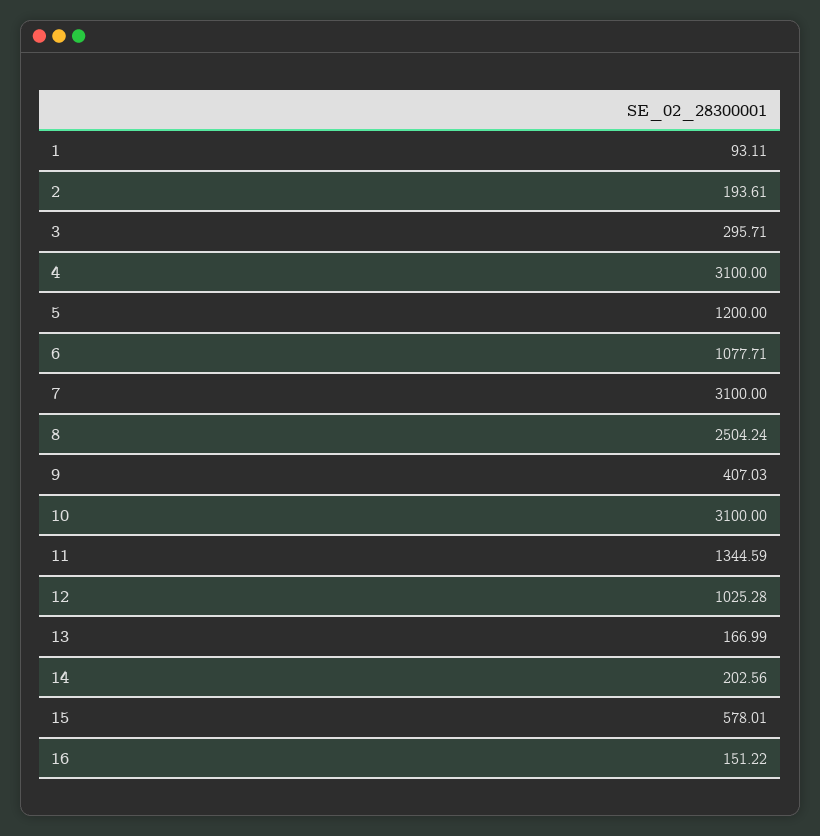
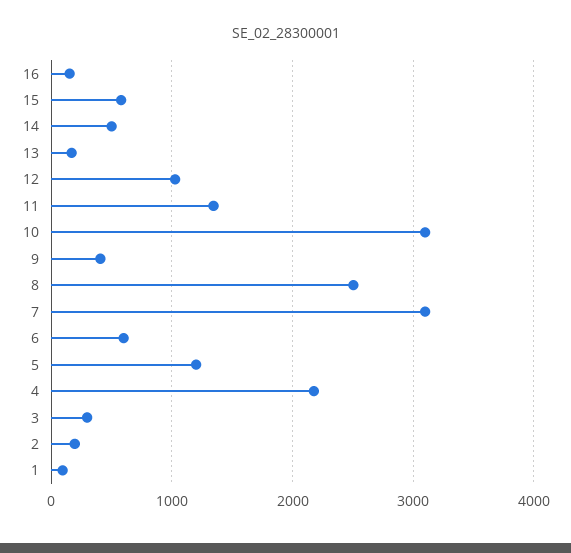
  {
    "1": 93.11,
    "2": 193.61,
    "3": 295.71,
-   "4": 3100,
+   "4": 2200,
    "5": 1200,
-   "6": 1077.71,
+   "6": 600,
    "7": 3100,
    "8": 2504.24,
    "9": 407.03,
    "10": 3100,
    "11": 1344.59,
    "12": 1025.28,
    "13": 166.99,
-   "14": 202.56,
+   "14": 500,
    "15": 578.01,
    "16": 151.22
  }

